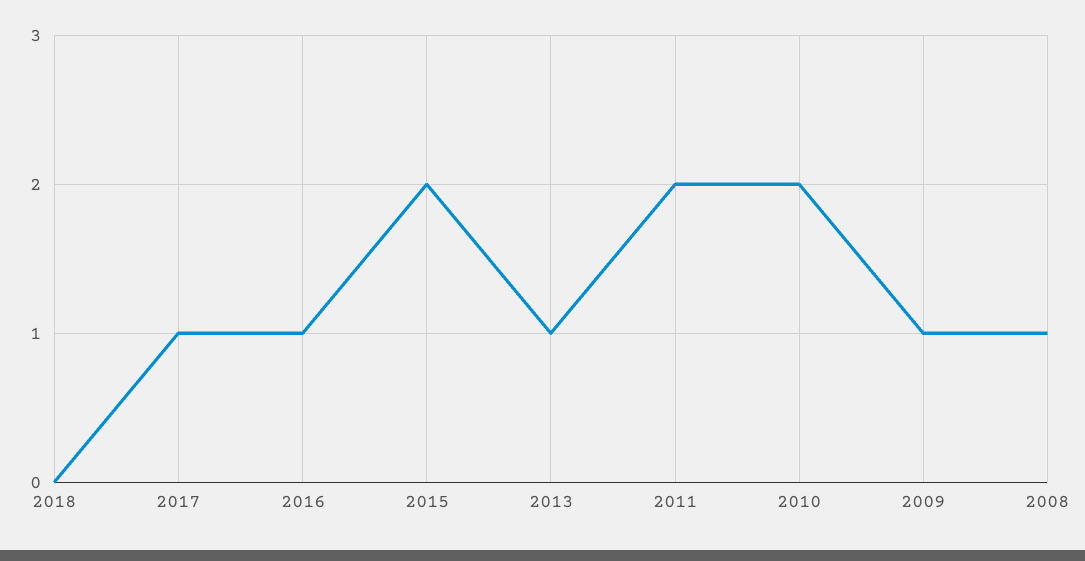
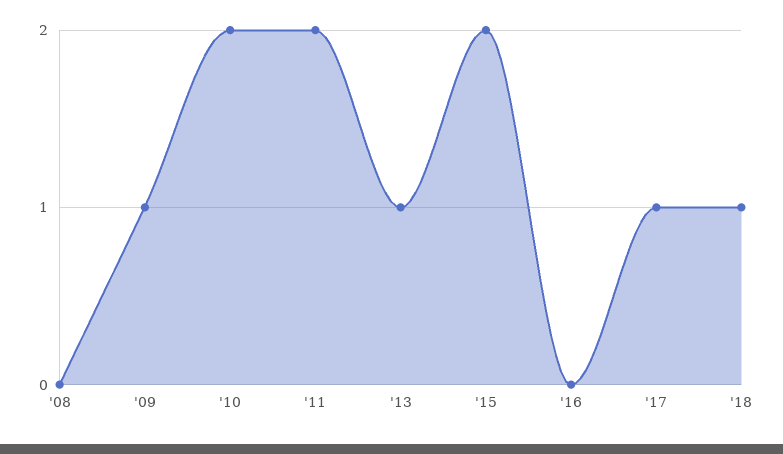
  {
-   "2018": 0,
+   "2018": 1,
    "2017": 1,
-   "2016": 1,
+   "2016": 0,
    "2015": 2,
    "2013": 1,
    "2011": 2,
    "2010": 2,
    "2009": 1,
-   "2008": 1
+   "2008": 0
  }

